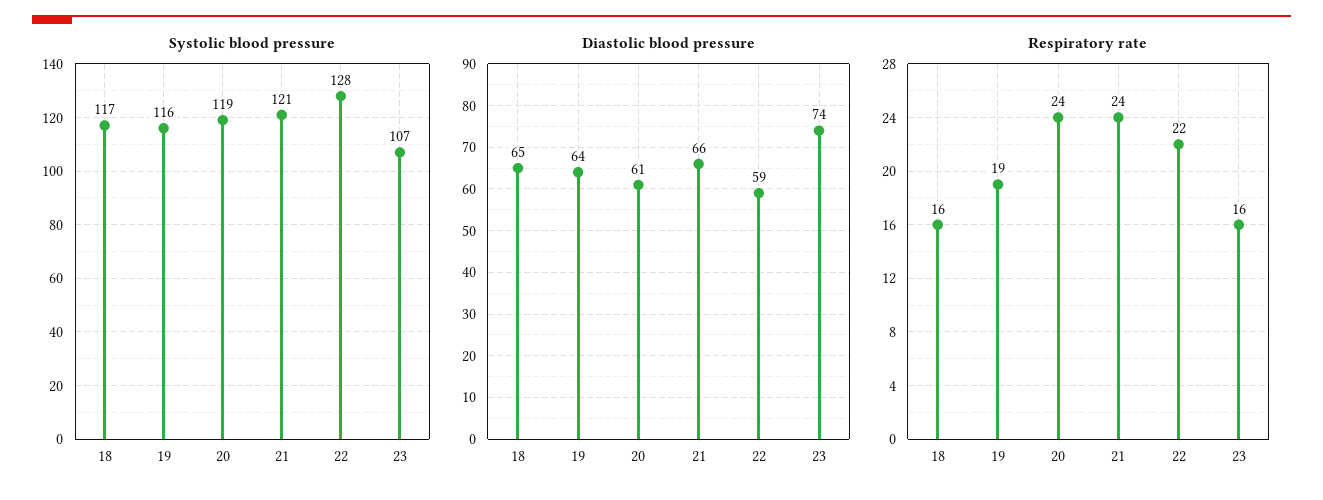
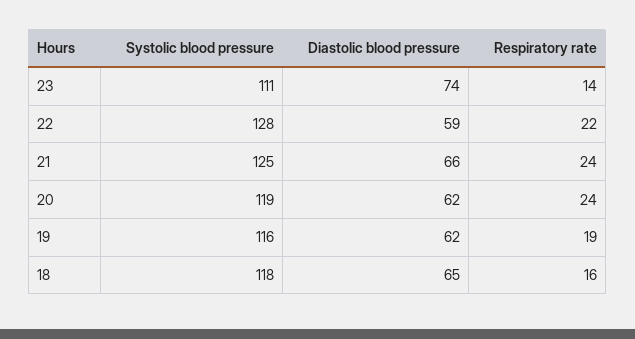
  {
    "Systolic blood pressure": {
-     "18": 117,
+     "18": 118,
      "19": 116,
      "20": 119,
-     "21": 121,
+     "21": 125,
      "22": 128,
-     "23": 107
+     "23": 111
    },
    "Diastolic blood pressure": {
      "18": 65,
-     "19": 64,
+     "19": 62,
-     "20": 61,
+     "20": 62,
      "21": 66,
      "22": 59,
      "23": 74
    },
    "Respiratory rate": {
      "18": 16,
      "19": 19,
      "20": 24,
      "21": 24,
      "22": 22,
-     "23": 16
+     "23": 14
    }
  }

